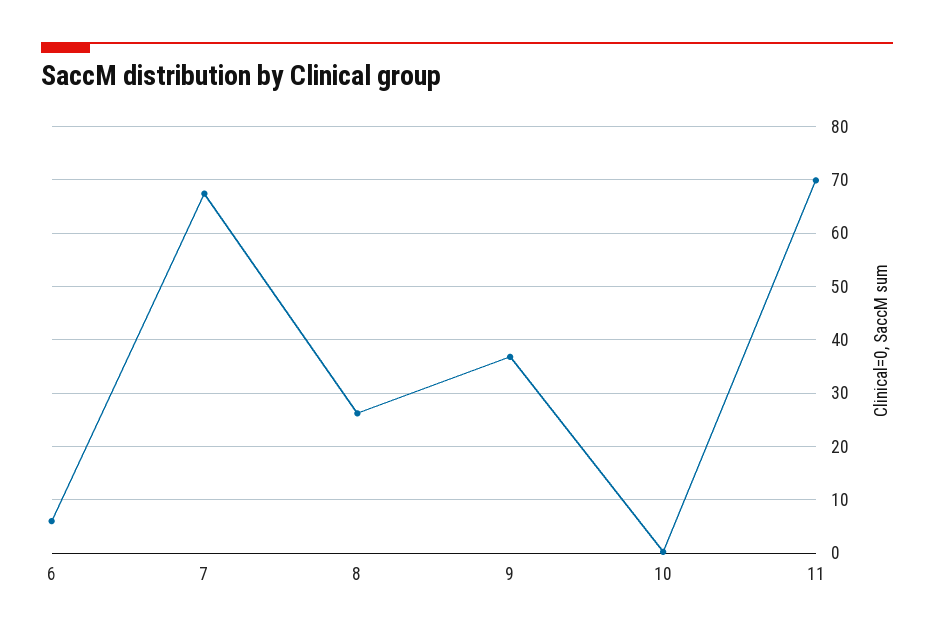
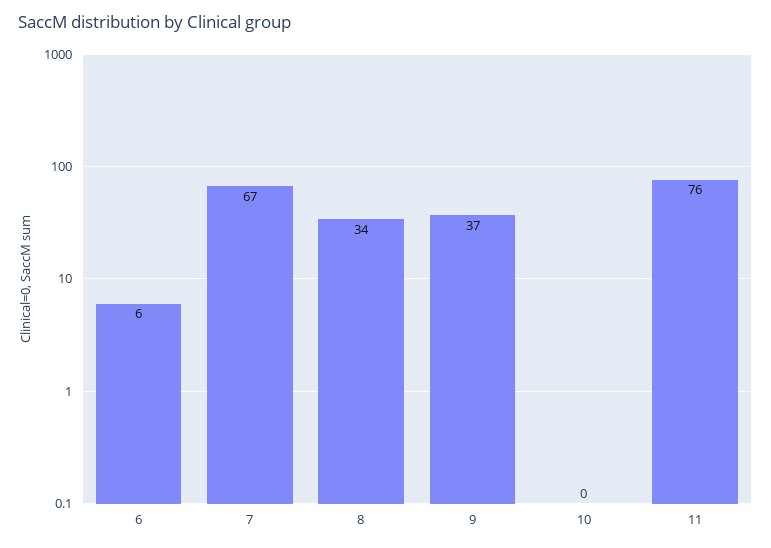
  {
    "6": 6,
    "7": 67,
-   "8": 26,
+   "8": 34,
    "9": 37,
    "10": 0,
-   "11": 70
+   "11": 76
  }

